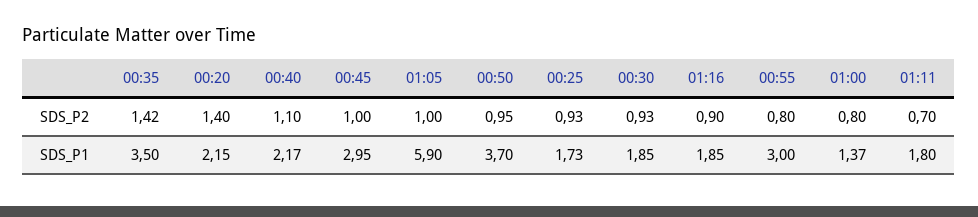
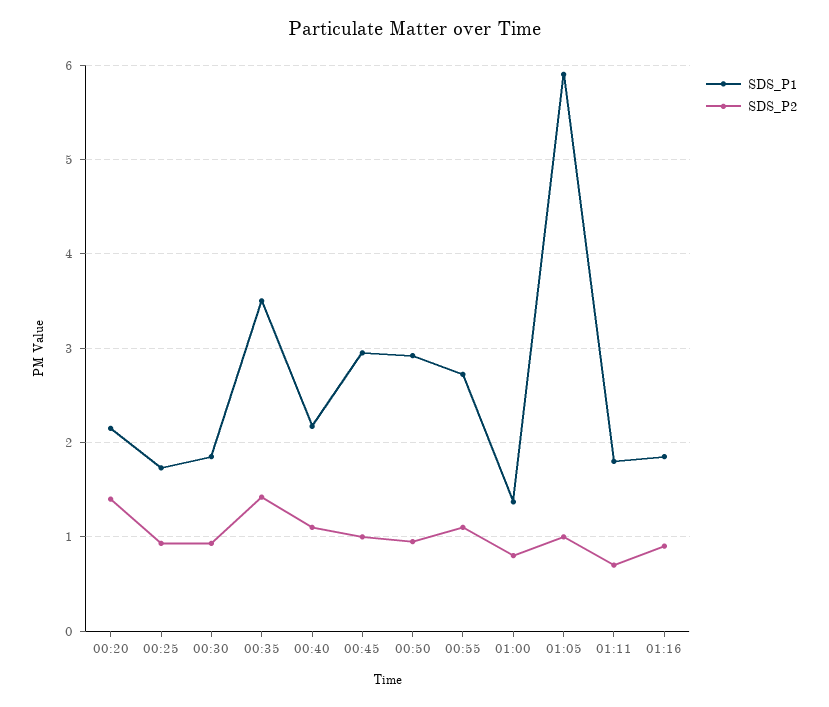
  {
    "SDS_P2": {
      "00:35": 1.42,
      "00:20": 1.4,
      "00:40": 1.1,
      "00:45": 1,
      "01:05": 1,
      "00:50": 0.95,
      "00:25": 0.93,
      "00:30": 0.93,
      "01:16": 0.9,
-     "00:55": 0.8,
+     "00:55": 1.1,
      "01:00": 0.8,
      "01:11": 0.7
    },
    "SDS_P1": {
      "00:35": 3.5,
      "00:20": 2.15,
      "00:40": 2.17,
      "00:45": 2.95,
      "01:05": 5.9,
-     "00:50": 3.7,
+     "00:50": 2.9,
      "00:25": 1.73,
      "00:30": 1.85,
      "01:16": 1.85,
-     "00:55": 3,
+     "00:55": 2.7,
      "01:00": 1.37,
      "01:11": 1.8
    }
  }

